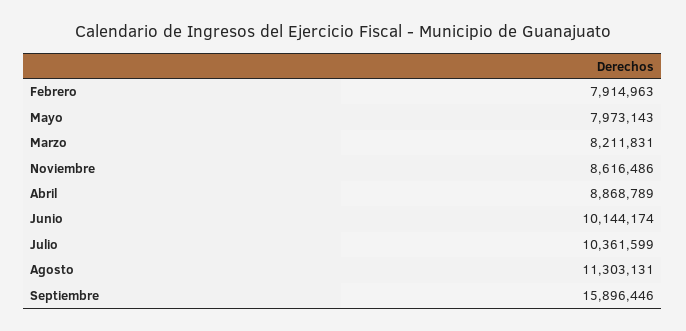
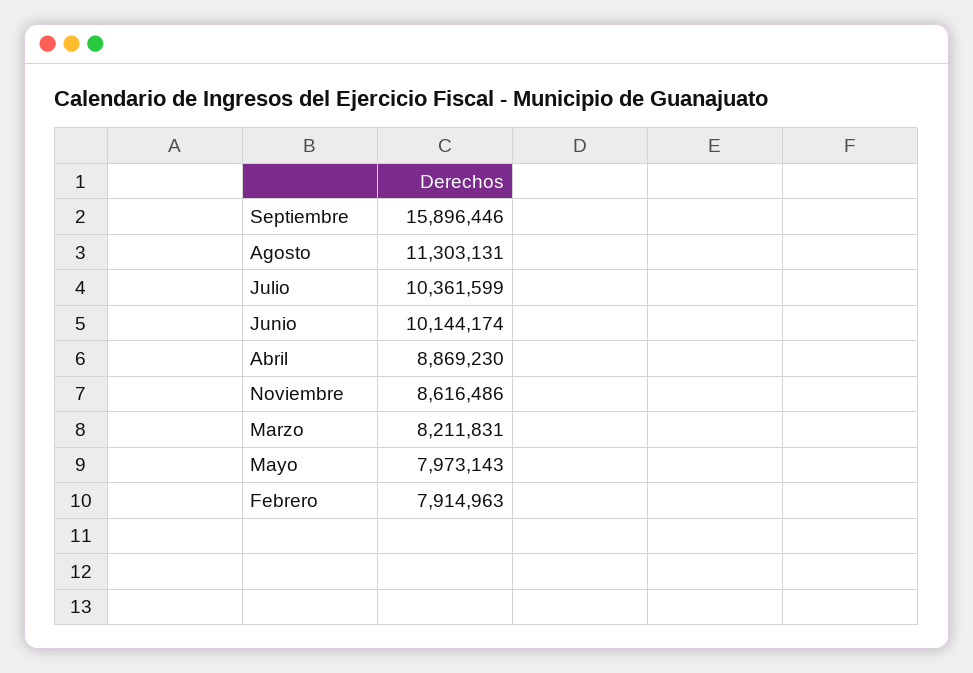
  {
    "Febrero": 7914963,
    "Mayo": 7973143,
    "Marzo": 8211831,
    "Noviembre": 8616486,
-   "Abril": 8868789,
+   "Abril": 8869230,
    "Junio": 10144174,
    "Julio": 10361599,
    "Agosto": 11303131,
    "Septiembre": 15896446
  }

